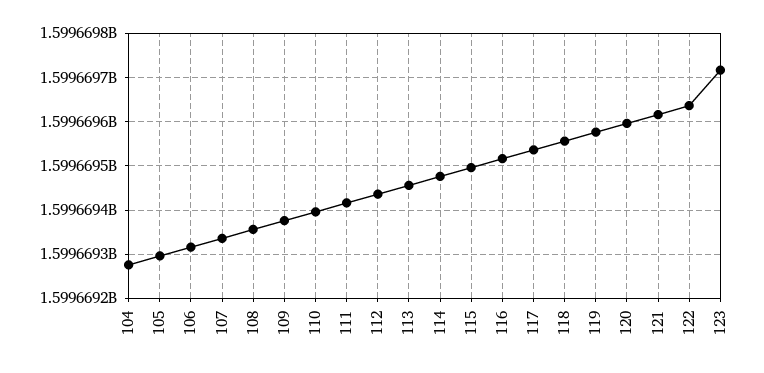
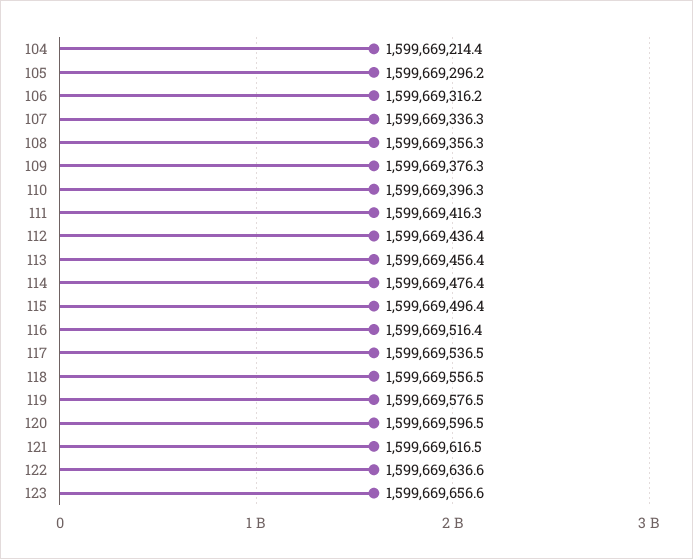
  {
-   "104": 1599669280,
+   "104": 1599669214.4,
    "105": 1599669296.2,
    "106": 1599669316.2,
    "107": 1599669336.3,
    "108": 1599669356.3,
    "109": 1599669376.3,
    "110": 1599669396.3,
    "111": 1599669416.3,
    "112": 1599669436.4,
    "113": 1599669456.4,
    "114": 1599669476.4,
    "115": 1599669496.4,
    "116": 1599669516.4,
    "117": 1599669536.5,
    "118": 1599669556.5,
    "119": 1599669576.5,
    "120": 1599669596.5,
    "121": 1599669616.5,
    "122": 1599669636.6,
-   "123": 1599669720
+   "123": 1599669656.6
  }

